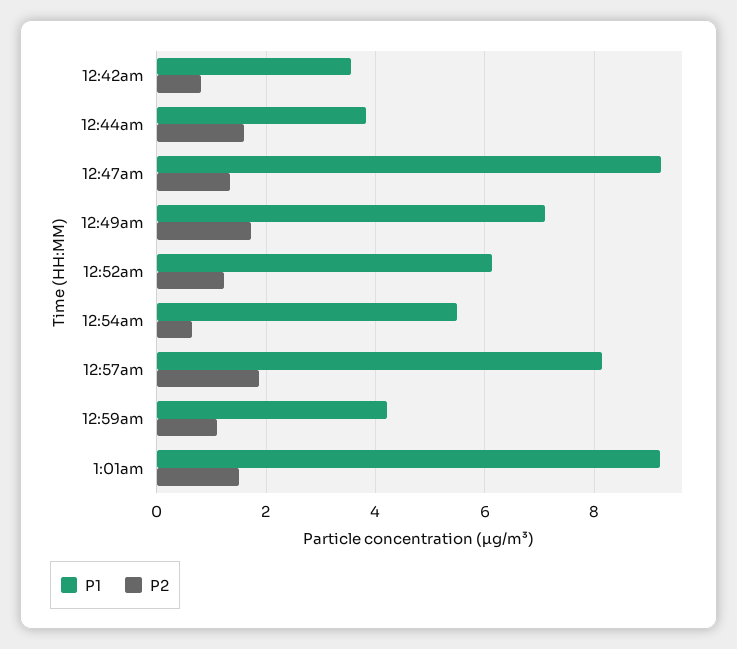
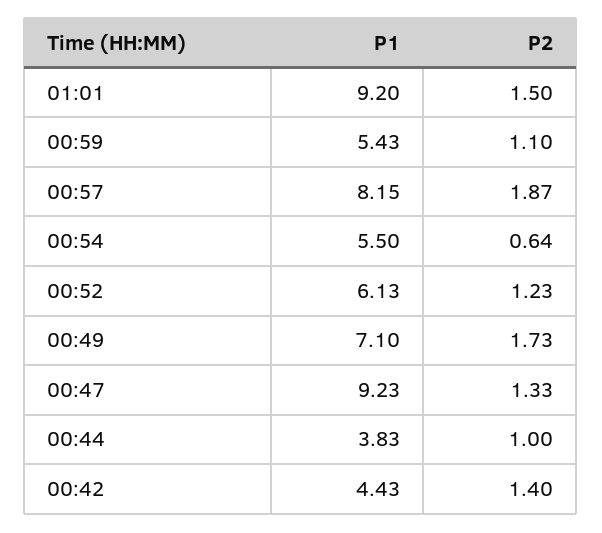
  {
    "P1": {
-     "12:42am": 3.6,
+     "12:42am": 4.43,
      "12:44am": 3.83,
      "12:47am": 9.23,
      "12:49am": 7.1,
      "12:52am": 6.13,
      "12:54am": 5.5,
      "12:57am": 8.15,
-     "12:59am": 4.2,
+     "12:59am": 5.43,
      "1:01am": 9.2
    },
    "P2": {
-     "12:42am": 0.8,
+     "12:42am": 1.4,
-     "12:44am": 1.6,
+     "12:44am": 1,
      "12:47am": 1.33,
      "12:49am": 1.73,
      "12:52am": 1.23,
      "12:54am": 0.64,
      "12:57am": 1.87,
      "12:59am": 1.1,
      "1:01am": 1.5
    }
  }

